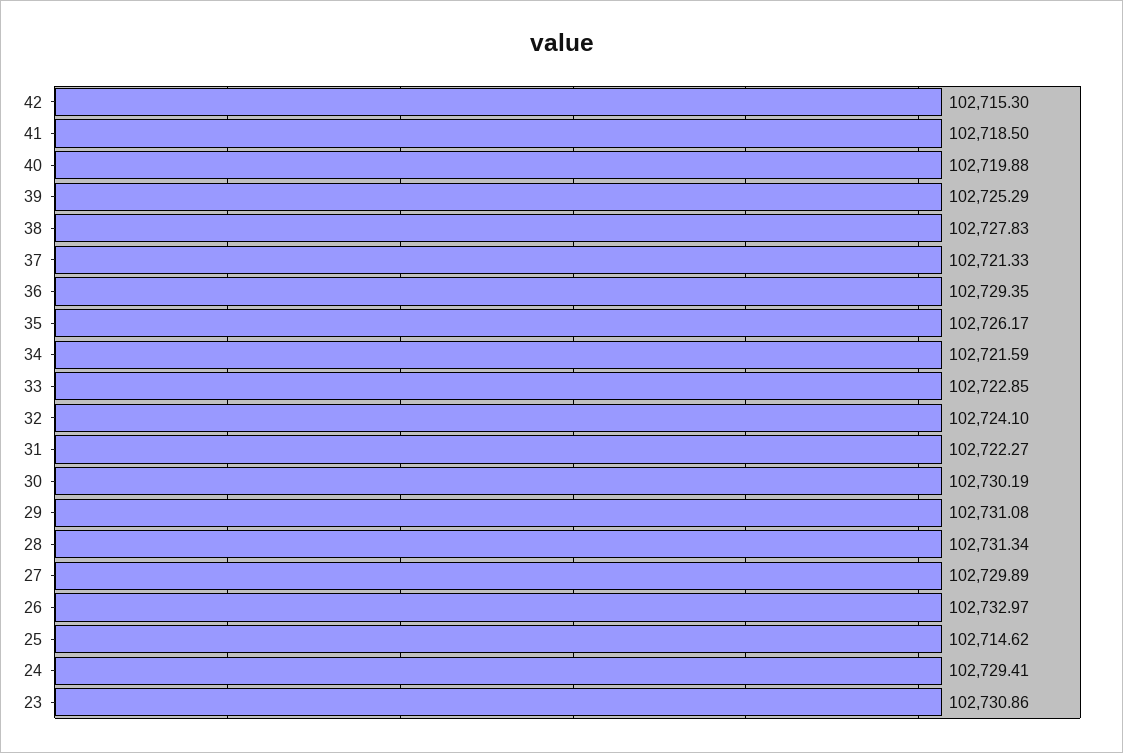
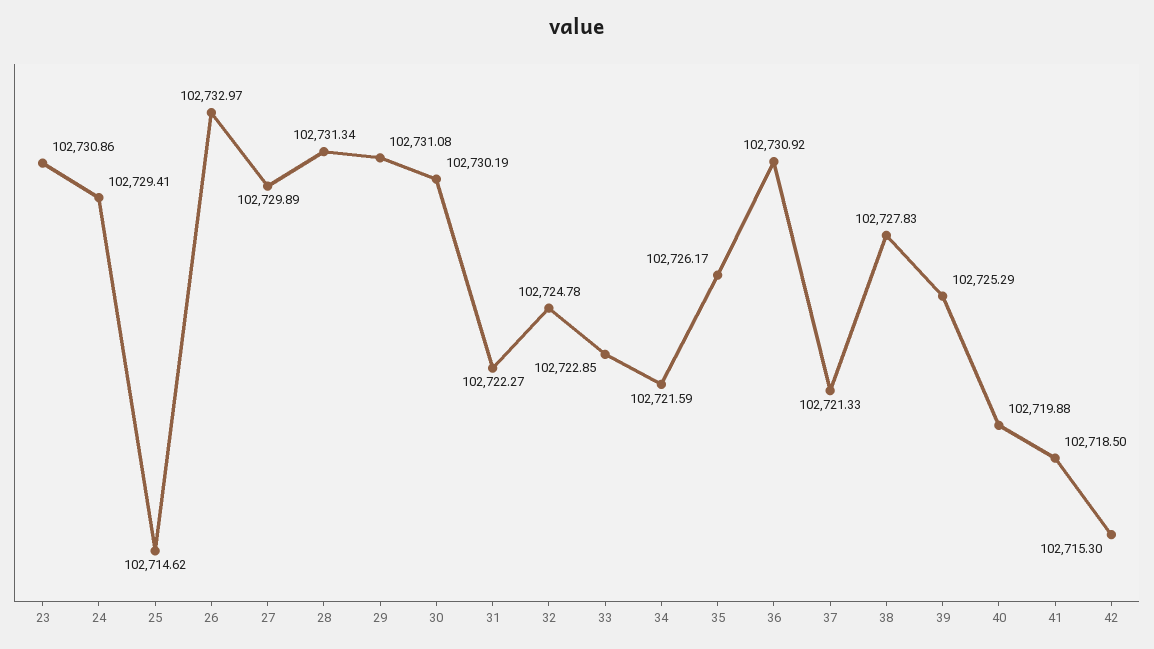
  {
    "42": 102715.3,
    "41": 102718.5,
    "40": 102719.88,
    "39": 102725.29,
    "38": 102727.83,
    "37": 102721.33,
-   "36": 102729.35,
+   "36": 102730.92,
    "35": 102726.17,
    "34": 102721.59,
    "33": 102722.85,
-   "32": 102724.1,
+   "32": 102724.78,
    "31": 102722.27,
    "30": 102730.19,
    "29": 102731.08,
    "28": 102731.34,
    "27": 102729.89,
    "26": 102732.97,
    "25": 102714.62,
    "24": 102729.41,
    "23": 102730.86
  }

